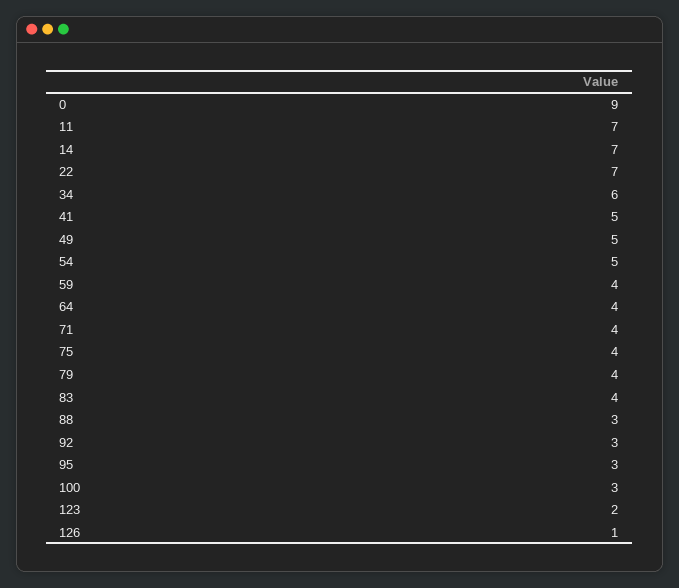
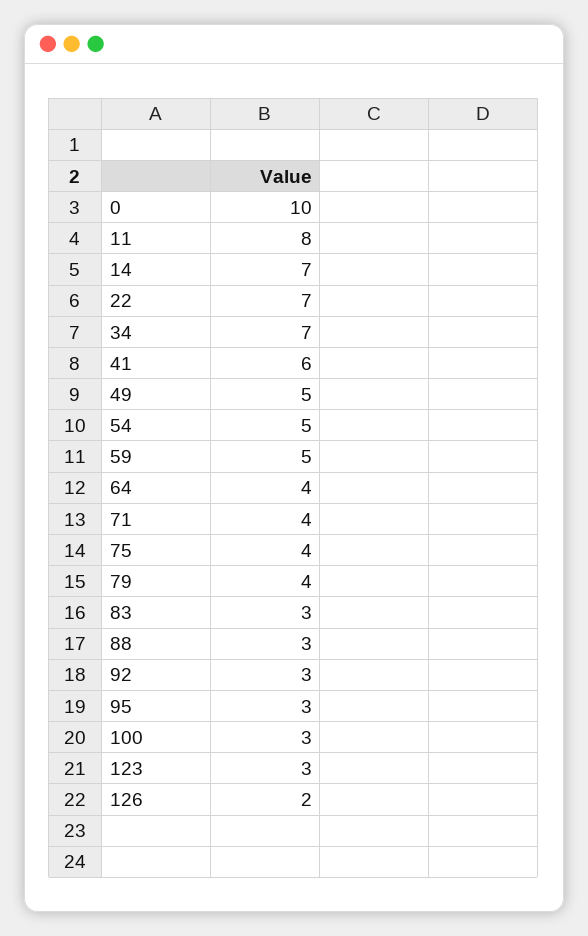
  {
-   "0": 9,
+   "0": 10,
-   "11": 7,
+   "11": 8,
    "14": 7,
    "22": 7,
-   "34": 6,
+   "34": 7,
-   "41": 5,
+   "41": 6,
    "49": 5,
    "54": 5,
-   "59": 4,
+   "59": 5,
    "64": 4,
    "71": 4,
    "75": 4,
    "79": 4,
-   "83": 4,
+   "83": 3,
    "88": 3,
    "92": 3,
    "95": 3,
    "100": 3,
-   "123": 2,
+   "123": 3,
-   "126": 1
+   "126": 2
  }

